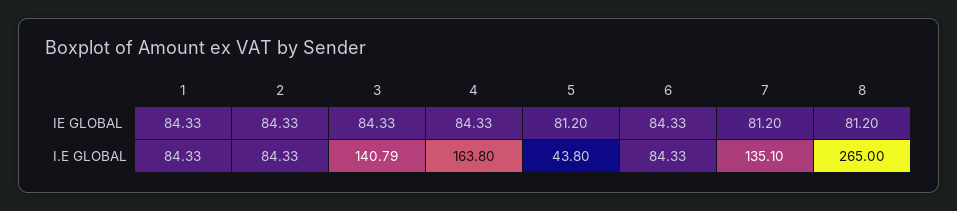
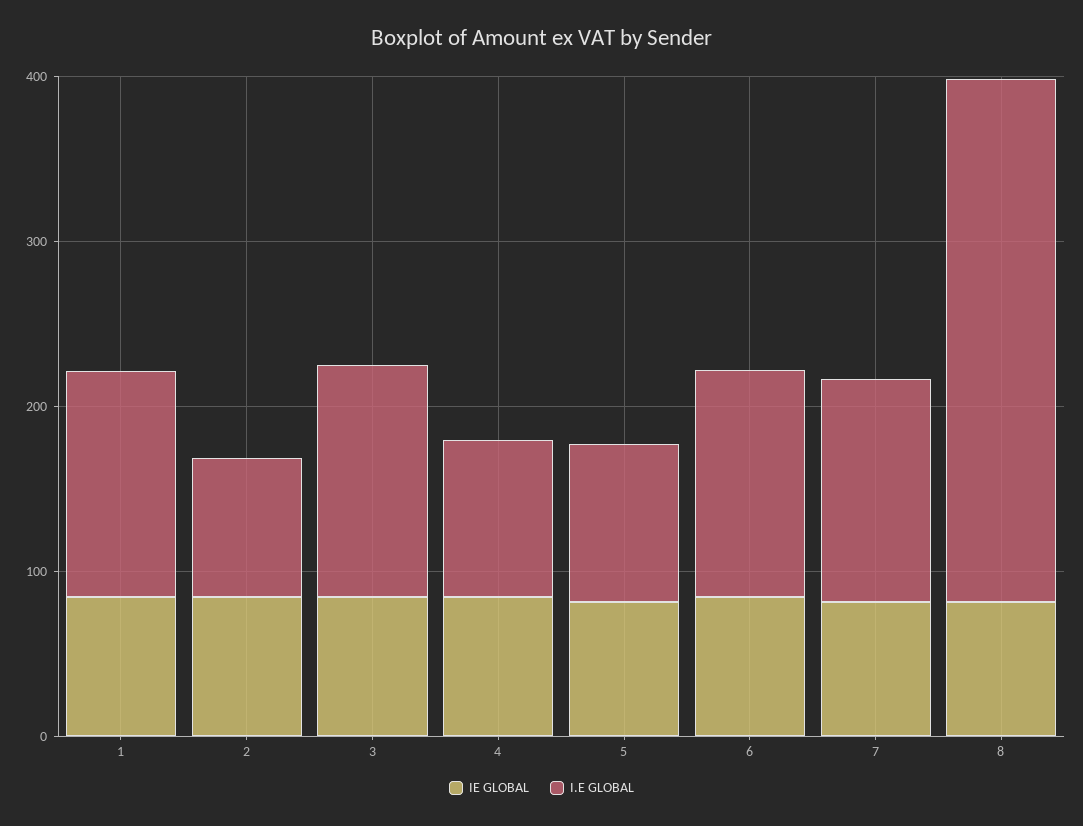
  {
    "IE GLOBAL": {
      "1": 84.33,
      "2": 84.33,
      "3": 84.33,
      "4": 84.33,
      "5": 81.2,
      "6": 84.33,
      "7": 81.2,
      "8": 81.2
    },
    "I.E GLOBAL": {
-     "1": 84.33,
+     "1": 140,
      "2": 84.33,
      "3": 140.79,
-     "4": 163.8,
+     "4": 100,
-     "5": 43.8,
+     "5": 100,
-     "6": 84.33,
+     "6": 140,
      "7": 135.1,
-     "8": 265
+     "8": 320
    }
  }

